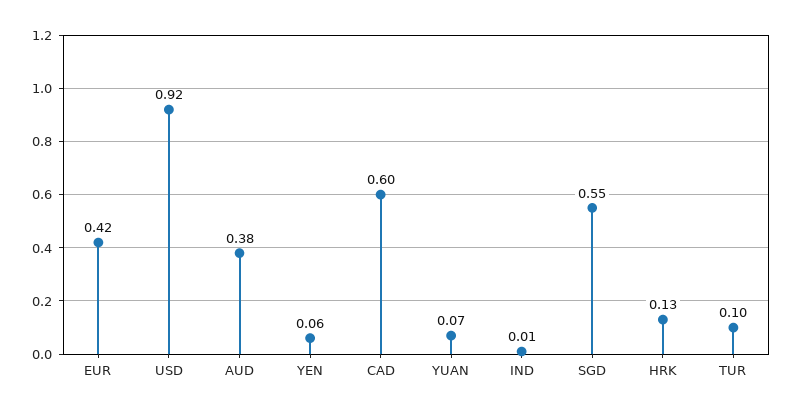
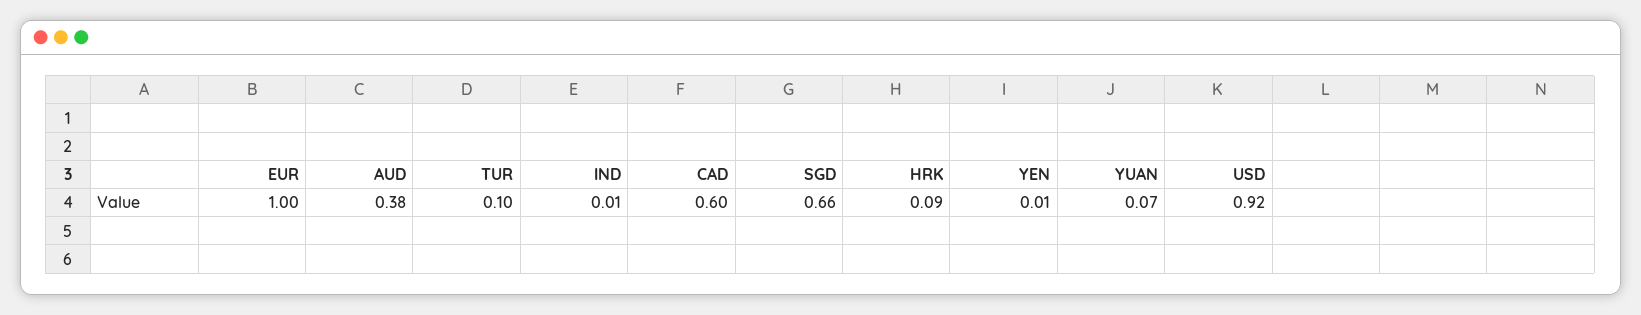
  {
-   "EUR": 0.42,
+   "EUR": 1,
    "USD": 0.92,
    "AUD": 0.38,
-   "YEN": 0.06,
+   "YEN": 0.01,
    "CAD": 0.6,
    "YUAN": 0.07,
    "IND": 0.01,
-   "SGD": 0.55,
+   "SGD": 0.66,
-   "HRK": 0.13,
+   "HRK": 0.09,
    "TUR": 0.1
  }

